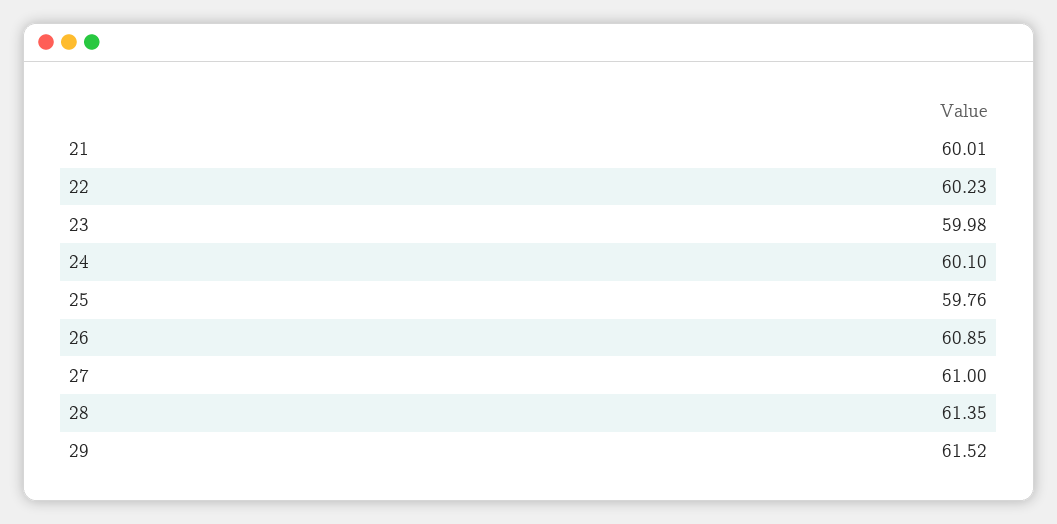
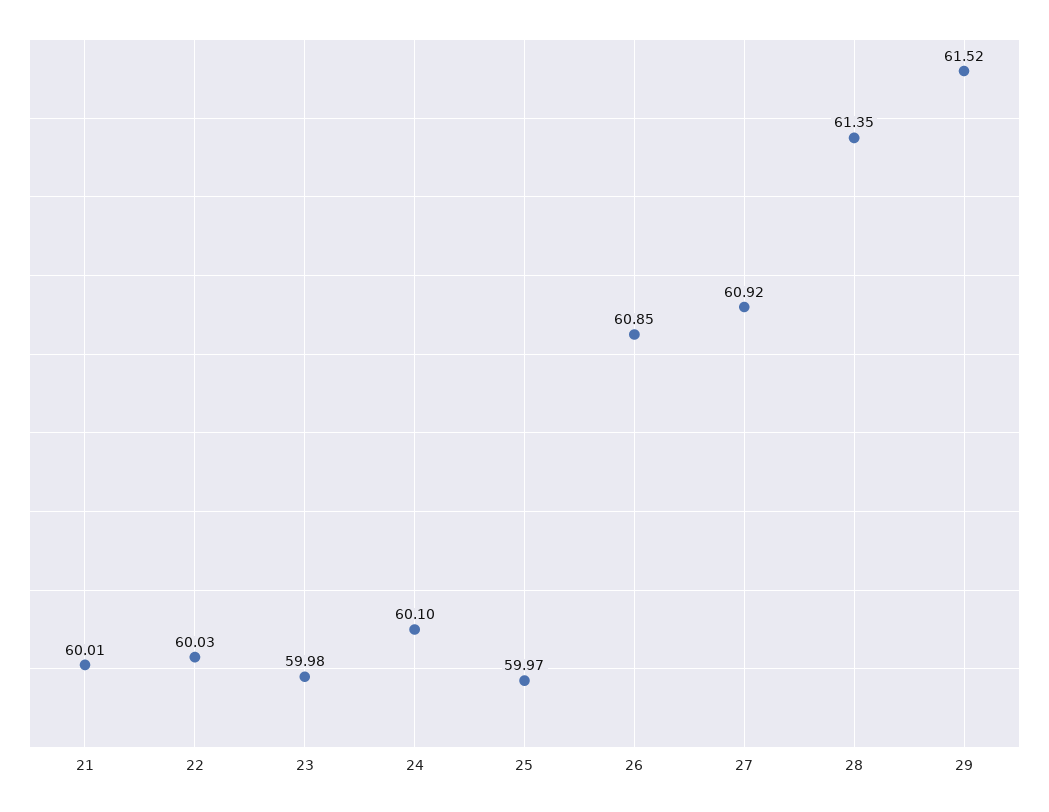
  {
    "21": 60.01,
-   "22": 60.23,
+   "22": 60.03,
    "23": 59.98,
    "24": 60.1,
-   "25": 59.76,
+   "25": 59.97,
    "26": 60.85,
-   "27": 61,
+   "27": 60.92,
    "28": 61.35,
    "29": 61.52
  }

